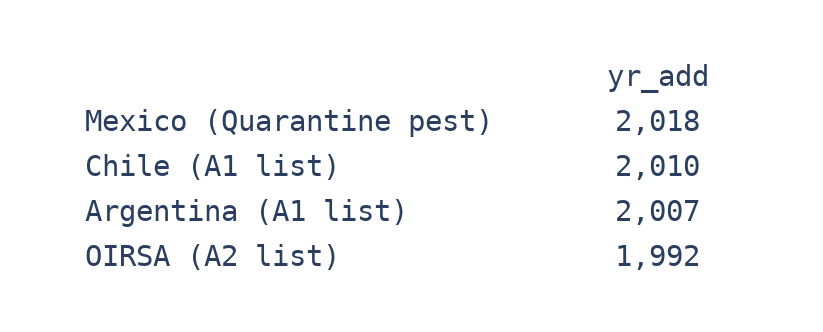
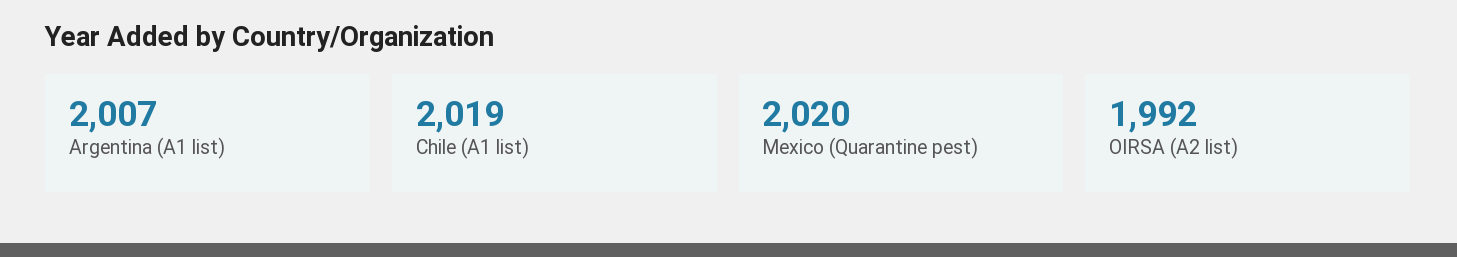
  {
-   "Mexico (Quarantine pest)": 2018,
+   "Mexico (Quarantine pest)": 2020,
-   "Chile (A1 list)": 2010,
+   "Chile (A1 list)": 2019,
    "Argentina (A1 list)": 2007,
    "OIRSA (A2 list)": 1992
  }

